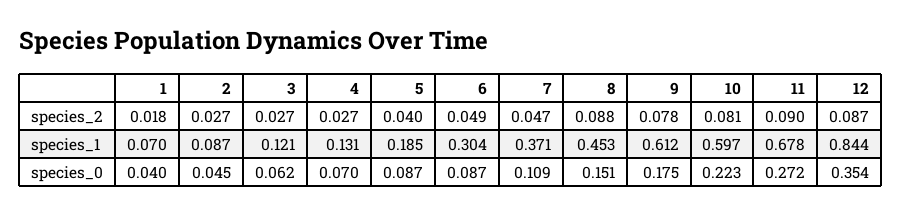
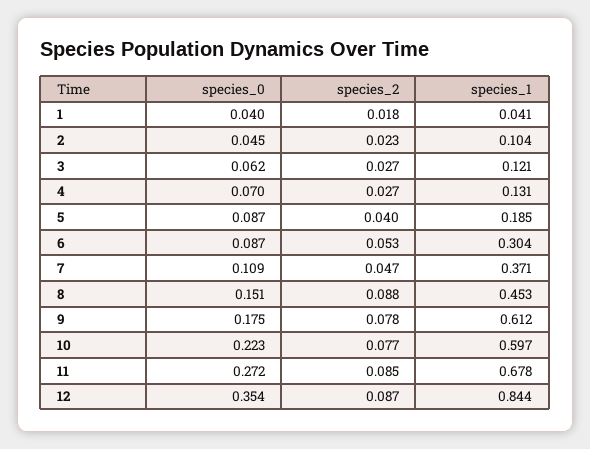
  {
    "1": {
      "species_2": 0.018,
-     "species_1": 0.07,
+     "species_1": 0.041,
      "species_0": 0.04
    },
    "2": {
-     "species_2": 0.027,
+     "species_2": 0.023,
-     "species_1": 0.087,
+     "species_1": 0.104,
      "species_0": 0.045
    },
    "3": {
      "species_2": 0.027,
      "species_1": 0.121,
      "species_0": 0.062
    },
    "4": {
      "species_2": 0.027,
      "species_1": 0.131,
      "species_0": 0.07
    },
    "5": {
      "species_2": 0.04,
      "species_1": 0.185,
      "species_0": 0.087
    },
    "6": {
-     "species_2": 0.049,
+     "species_2": 0.053,
      "species_1": 0.304,
      "species_0": 0.087
    },
    "7": {
      "species_2": 0.047,
      "species_1": 0.371,
      "species_0": 0.109
    },
    "8": {
      "species_2": 0.088,
      "species_1": 0.453,
      "species_0": 0.151
    },
    "9": {
      "species_2": 0.078,
      "species_1": 0.612,
      "species_0": 0.175
    },
    "10": {
-     "species_2": 0.081,
+     "species_2": 0.077,
      "species_1": 0.597,
      "species_0": 0.223
    },
    "11": {
-     "species_2": 0.09,
+     "species_2": 0.085,
      "species_1": 0.678,
      "species_0": 0.272
    },
    "12": {
      "species_2": 0.087,
      "species_1": 0.844,
      "species_0": 0.354
    }
  }

